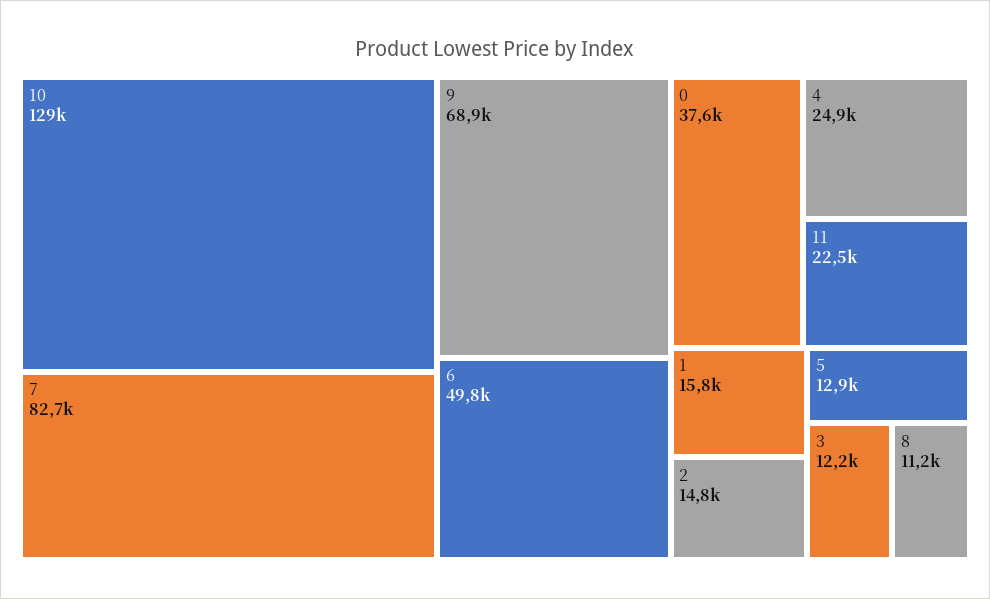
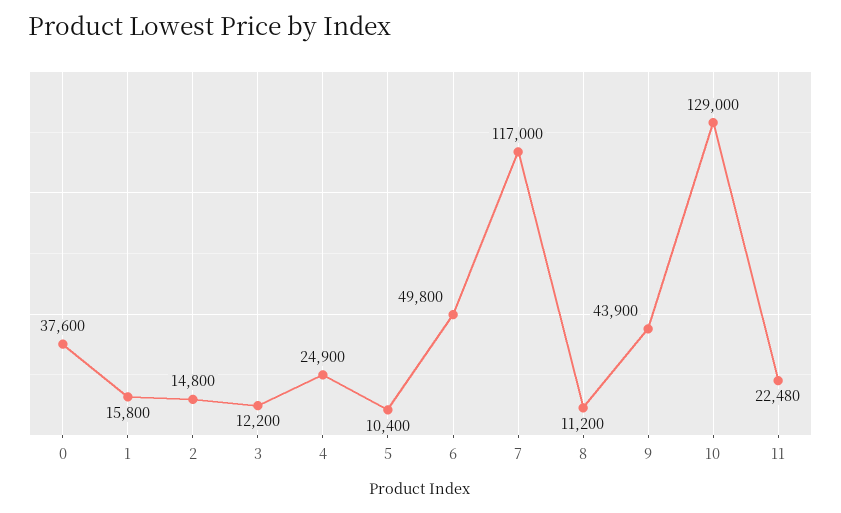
  {
    "10": 129000,
-   "7": 82700,
+   "7": 117000,
-   "9": 68900,
+   "9": 43900,
    "6": 49800,
    "0": 37600,
    "4": 24900,
    "11": 22480,
    "1": 15800,
    "2": 14800,
-   "5": 12900,
+   "5": 10400,
    "3": 12200,
    "8": 11200
  }

